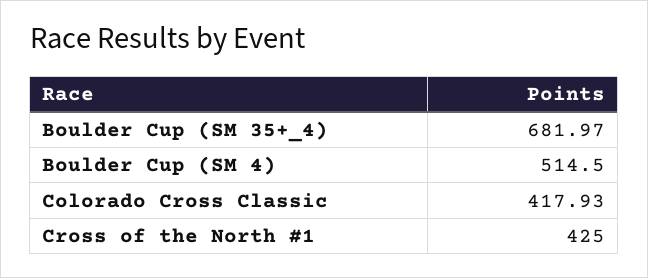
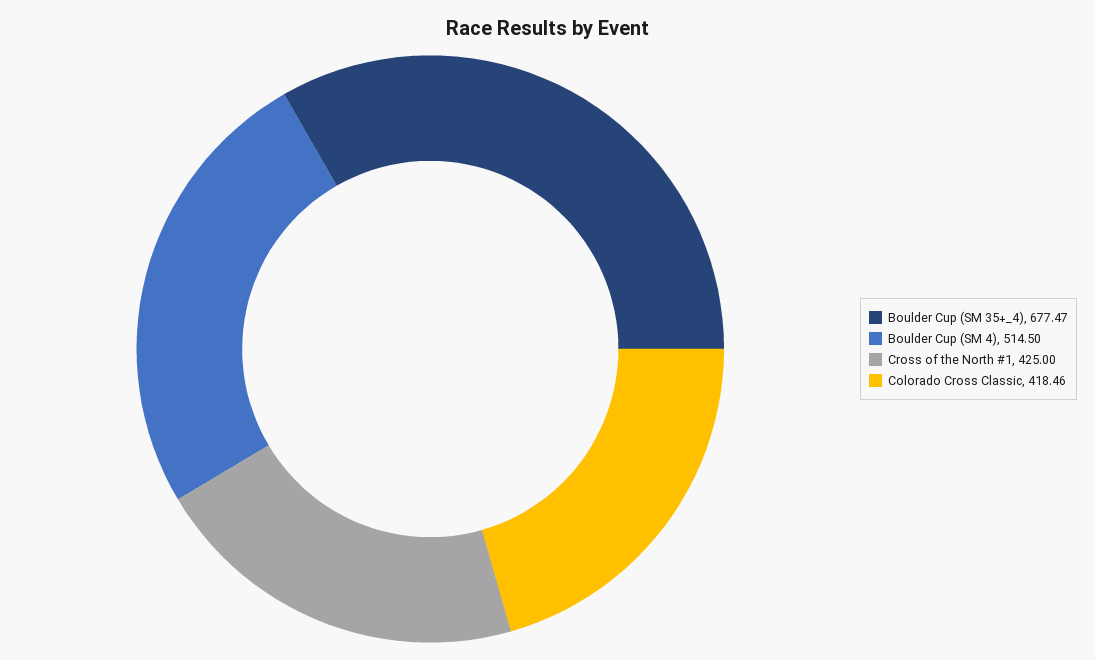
  {
-   "Boulder Cup (SM 35+_4)": 681.97,
+   "Boulder Cup (SM 35+_4)": 677.47,
    "Boulder Cup (SM 4)": 514.5,
-   "Colorado Cross Classic": 417.93,
+   "Colorado Cross Classic": 418.46,
    "Cross of the North #1": 425
  }

